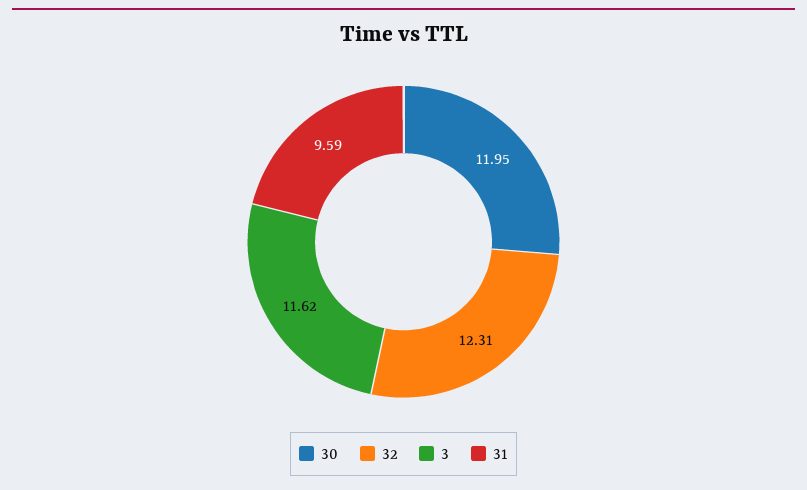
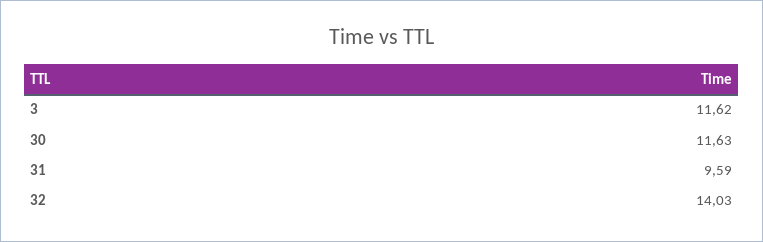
  {
-   "30": 11.95,
+   "30": 11.63,
-   "32": 12.31,
+   "32": 14.03,
    "3": 11.62,
    "31": 9.59
  }

